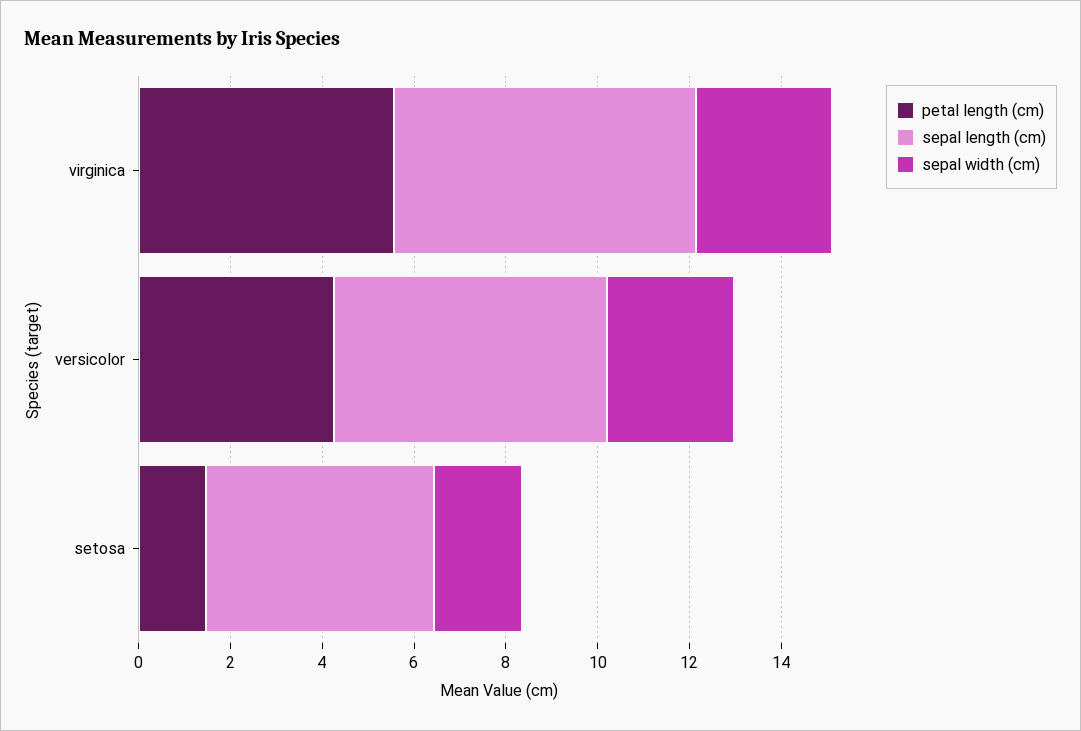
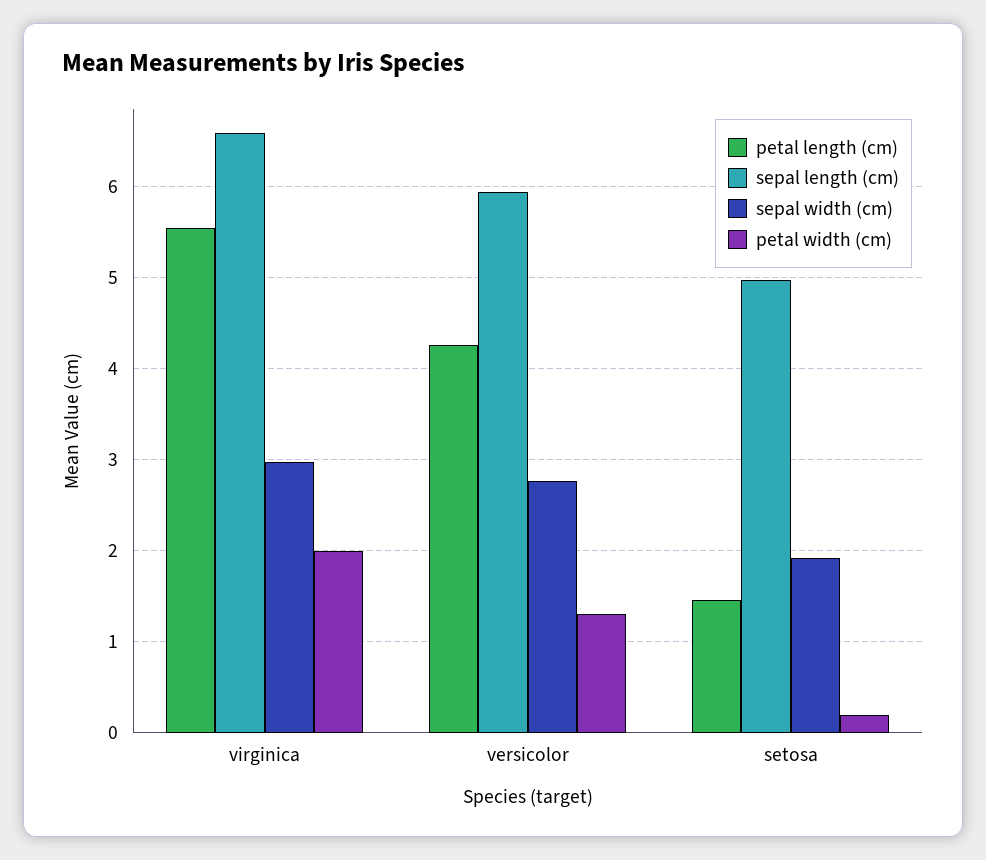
  {
    "petal length (cm)": {
      "virginica": 5.6,
      "versicolor": 4.3,
      "setosa": 1.5
    },
    "sepal length (cm)": {
      "virginica": 6.6,
      "versicolor": 5.9,
      "setosa": 5
    },
    "sepal width (cm)": {
      "virginica": 3,
      "versicolor": 2.8,
      "setosa": 1.9
-   }
+   },
+   "petal width (cm)": {
+     "virginica": 2,
+     "versicolor": 1.3,
+     "setosa": 0.2
+   }
  }

